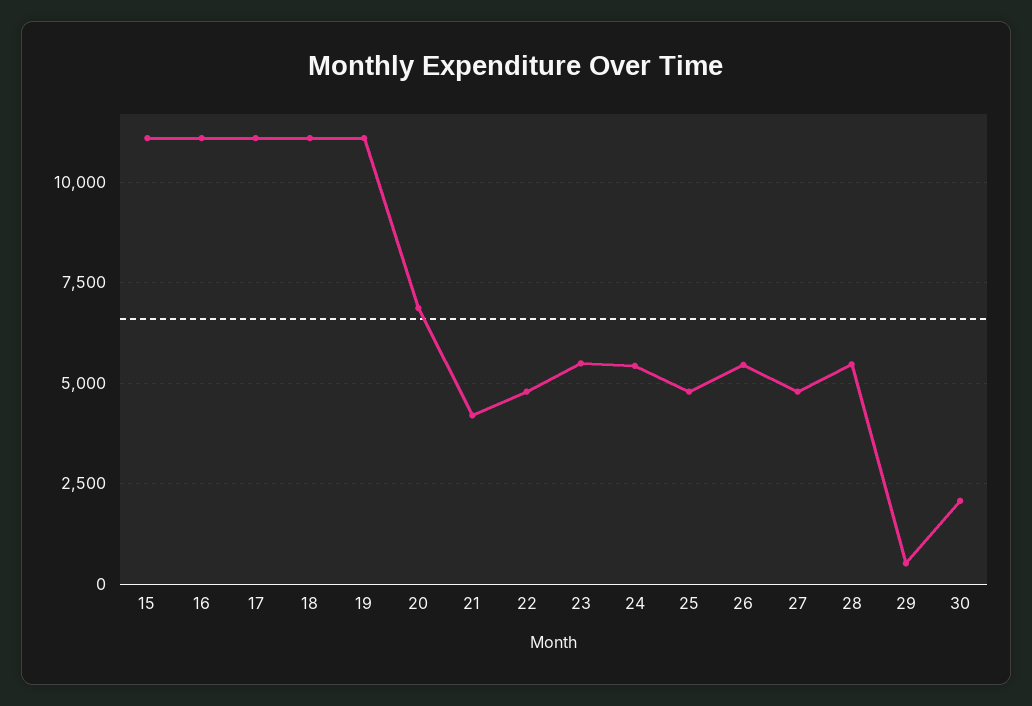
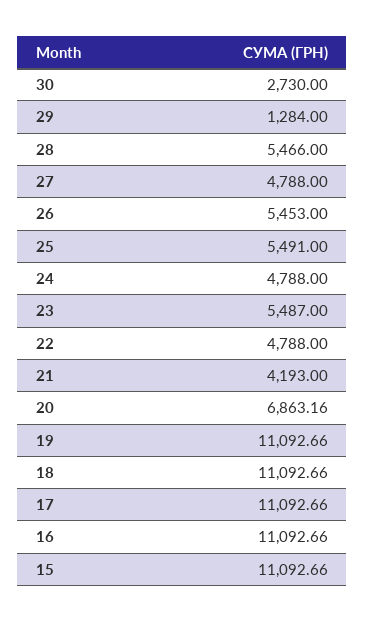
  {
    "15": 11092.66,
    "16": 11092.66,
    "17": 11092.66,
    "18": 11092.66,
    "19": 11092.66,
    "20": 6863.16,
    "21": 4193,
    "22": 4788,
    "23": 5487,
-   "24": 5500,
+   "24": 4788,
-   "25": 4750,
+   "25": 5491,
    "26": 5453,
    "27": 4788,
    "28": 5466,
-   "29": 500,
+   "29": 1284,
-   "30": 2000
+   "30": 2730
  }

